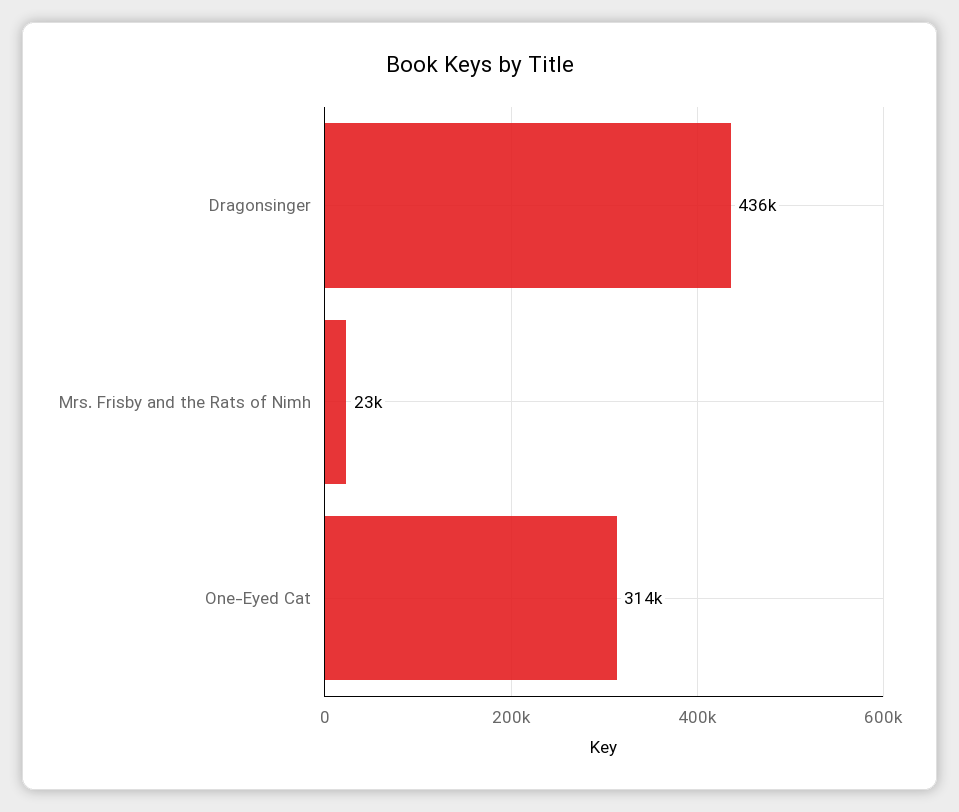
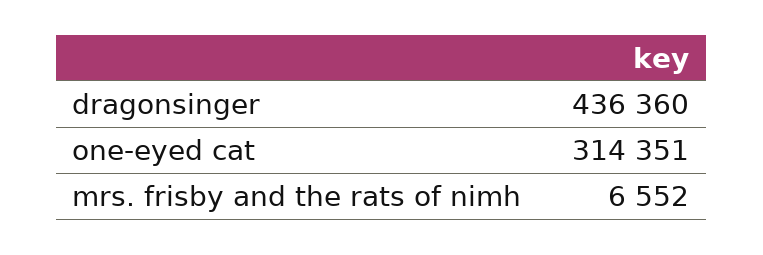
  {
    "Dragonsinger": 436360,
-   "Mrs. Frisby and the Rats of Nimh": 23000,
+   "Mrs. Frisby and the Rats of Nimh": 6552,
    "One-Eyed Cat": 314351
  }

